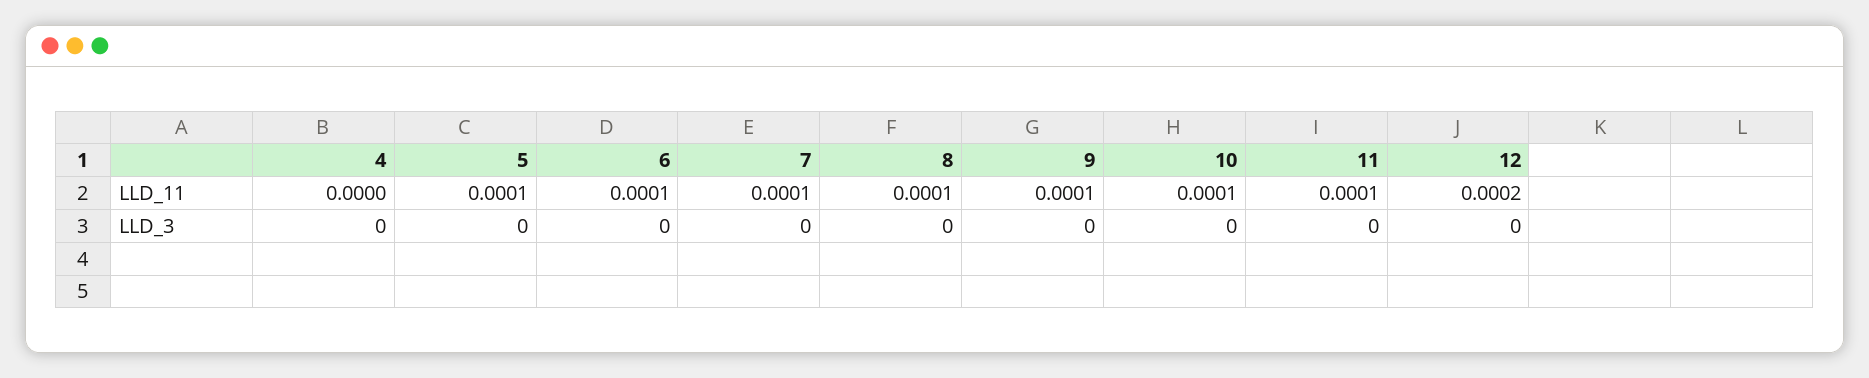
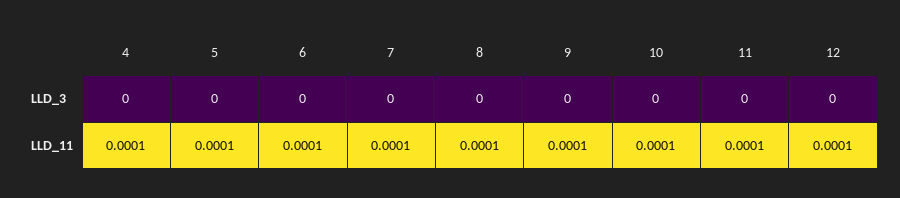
  {
    "4": {
-     "LLD_11": 0,
+     "LLD_11": 0.0001,
      "LLD_3": 0
    },
    "5": {
      "LLD_11": 0.0001,
      "LLD_3": 0
    },
    "6": {
      "LLD_11": 0.0001,
      "LLD_3": 0
    },
    "7": {
      "LLD_11": 0.0001,
      "LLD_3": 0
    },
    "8": {
      "LLD_11": 0.0001,
      "LLD_3": 0
    },
    "9": {
      "LLD_11": 0.0001,
      "LLD_3": 0
    },
    "10": {
      "LLD_11": 0.0001,
      "LLD_3": 0
    },
    "11": {
      "LLD_11": 0.0001,
      "LLD_3": 0
    },
    "12": {
-     "LLD_11": 0.0002,
+     "LLD_11": 0.0001,
      "LLD_3": 0
    }
  }

